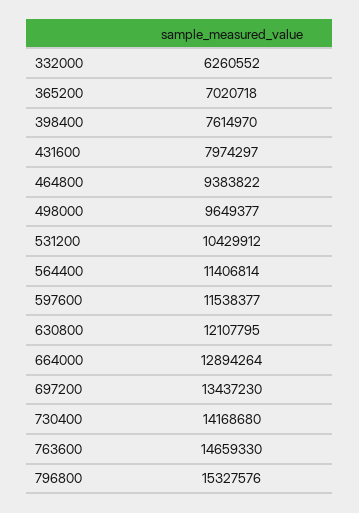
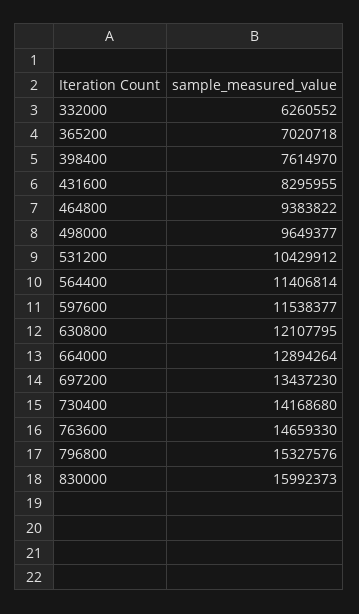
  {
    "332000": 6260552,
    "365200": 7020718,
    "398400": 7614970,
-   "431600": 7974297,
+   "431600": 8295955,
    "464800": 9383822,
    "498000": 9649377,
    "531200": 10429912,
    "564400": 11406814,
    "597600": 11538377,
    "630800": 12107795,
    "664000": 12894264,
    "697200": 13437230,
    "730400": 14168680,
    "763600": 14659330,
-   "796800": 15327576
+   "796800": 15327576,
+   "830000": 15992373
  }

